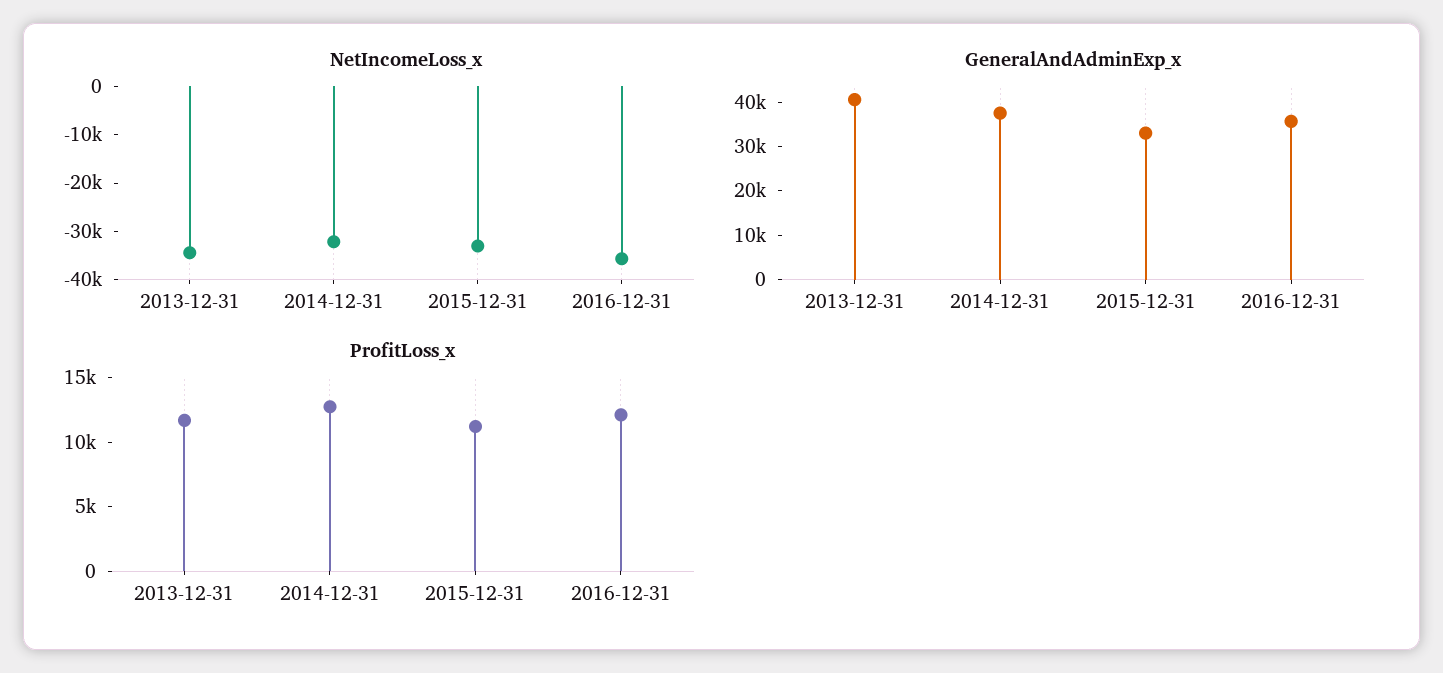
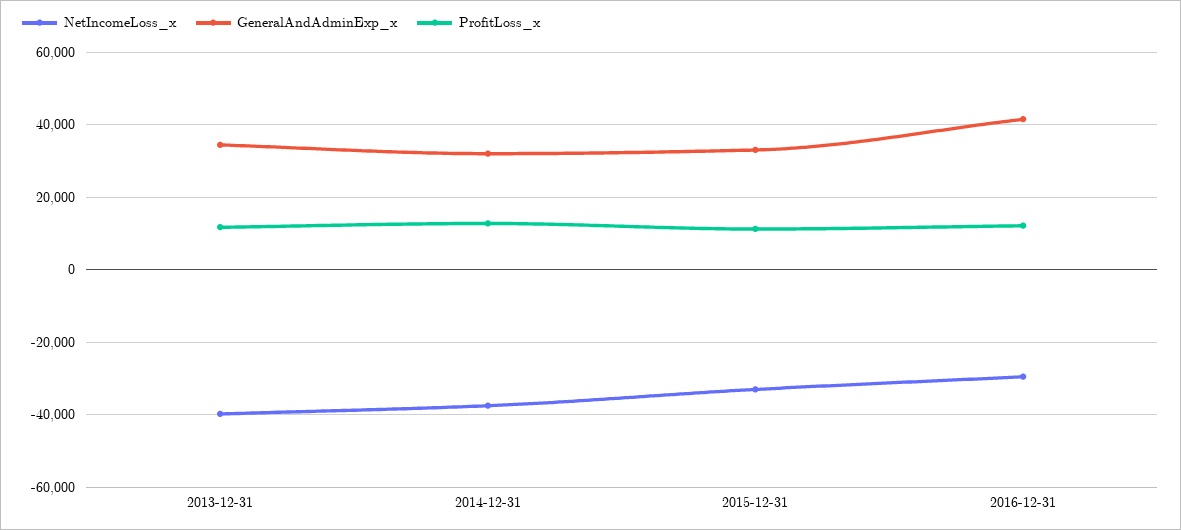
  {
    "NetIncomeLoss_x": {
-     "2013-12-31": -34000,
+     "2013-12-31": -40000,
-     "2014-12-31": -32000,
+     "2014-12-31": -38000,
      "2015-12-31": -34000,
-     "2016-12-31": -36000
+     "2016-12-31": -30000
    },
    "GeneralAndAdminExp_x": {
-     "2013-12-31": 40000,
+     "2013-12-31": 34000,
-     "2014-12-31": 38000,
+     "2014-12-31": 32000,
      "2015-12-31": 34000,
-     "2016-12-31": 36000
+     "2016-12-31": 42000
    },
    "ProfitLoss_x": {
      "2013-12-31": 12000,
      "2014-12-31": 13000,
      "2015-12-31": 11000,
      "2016-12-31": 12000
    }
  }

